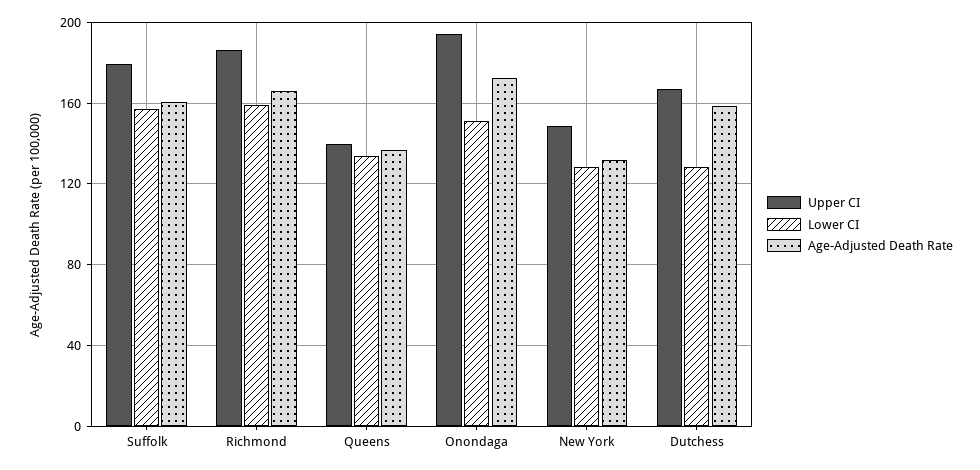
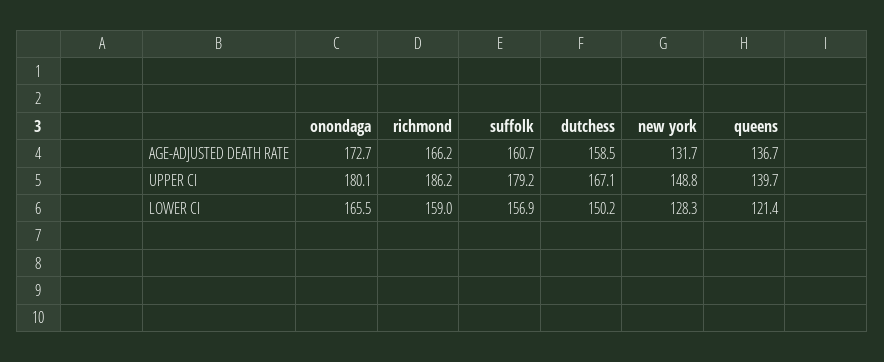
  {
    "Upper CI": {
      "Suffolk": 179.2,
      "Richmond": 186.2,
      "Queens": 139.7,
-     "Onondaga": 195,
+     "Onondaga": 180.1,
      "New York": 148.8,
      "Dutchess": 167.1
    },
    "Lower CI": {
      "Suffolk": 156.9,
      "Richmond": 159,
-     "Queens": 135,
+     "Queens": 121.4,
-     "Onondaga": 150,
+     "Onondaga": 165.5,
      "New York": 128.3,
-     "Dutchess": 130
+     "Dutchess": 150.2
    },
    "Age-Adjusted Death Rate": {
      "Suffolk": 160.7,
      "Richmond": 166.2,
      "Queens": 136.7,
      "Onondaga": 172.7,
      "New York": 131.7,
      "Dutchess": 158.5
    }
  }

